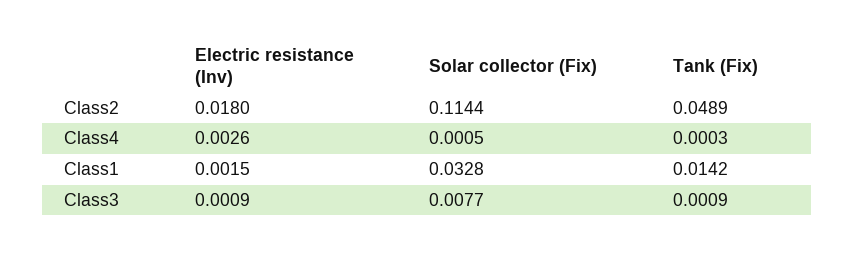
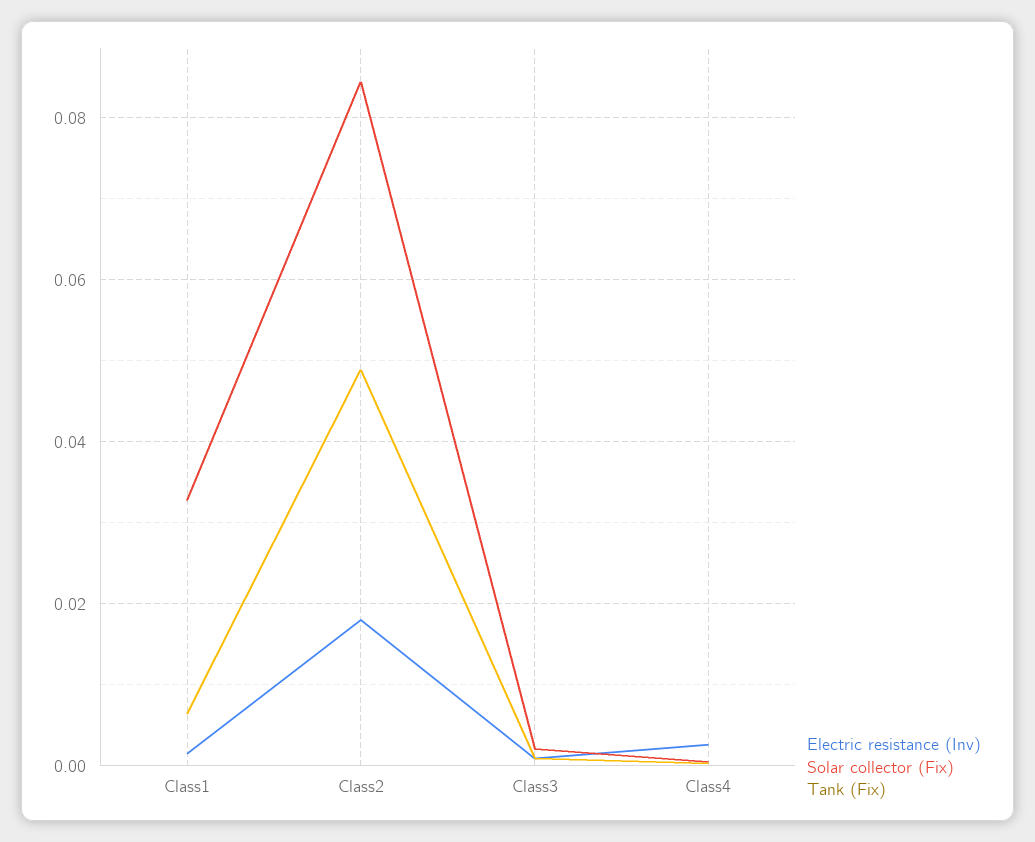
  {
    "Electric resistance (Inv)": {
      "Class2": 0.018,
      "Class4": 0.0026,
      "Class1": 0.0015,
      "Class3": 0.0009
    },
    "Solar collector (Fix)": {
-     "Class2": 0.1144,
+     "Class2": 0.084,
      "Class4": 0.0005,
      "Class1": 0.0328,
-     "Class3": 0.0077
+     "Class3": 0.002
    },
    "Tank (Fix)": {
      "Class2": 0.0489,
      "Class4": 0.0003,
-     "Class1": 0.0142,
+     "Class1": 0.006,
      "Class3": 0.0009
    }
  }

